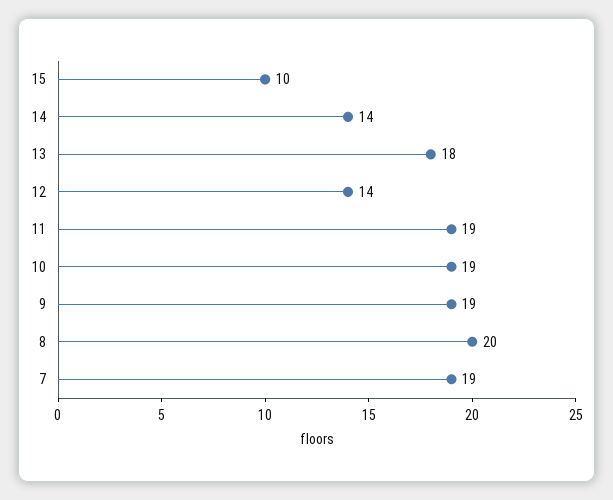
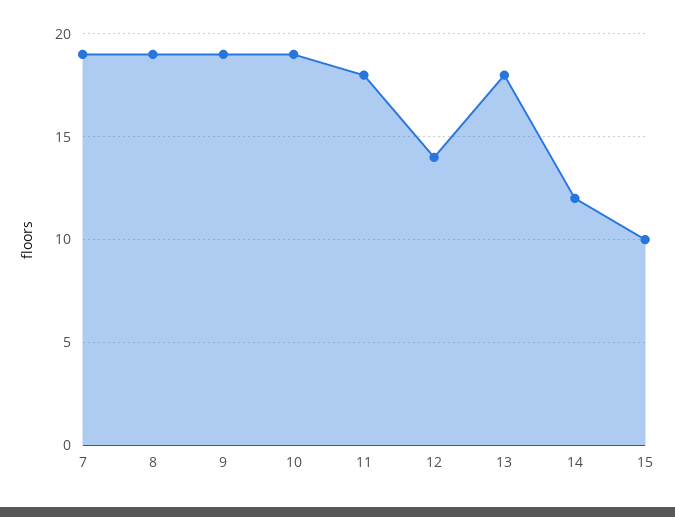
  {
    "15": 10,
-   "14": 14,
+   "14": 12,
    "13": 18,
    "12": 14,
-   "11": 19,
+   "11": 18,
    "10": 19,
    "9": 19,
-   "8": 20,
+   "8": 19,
    "7": 19
  }

